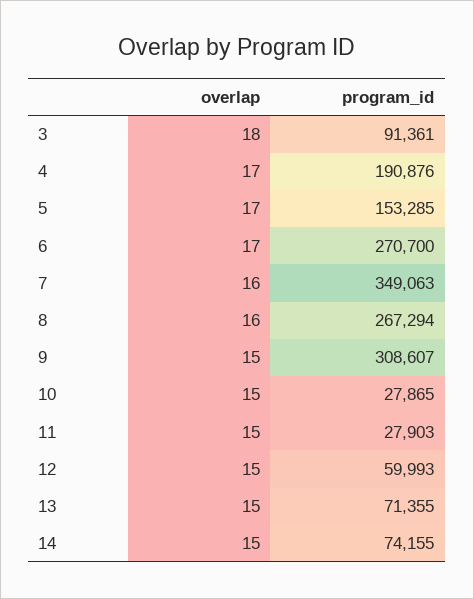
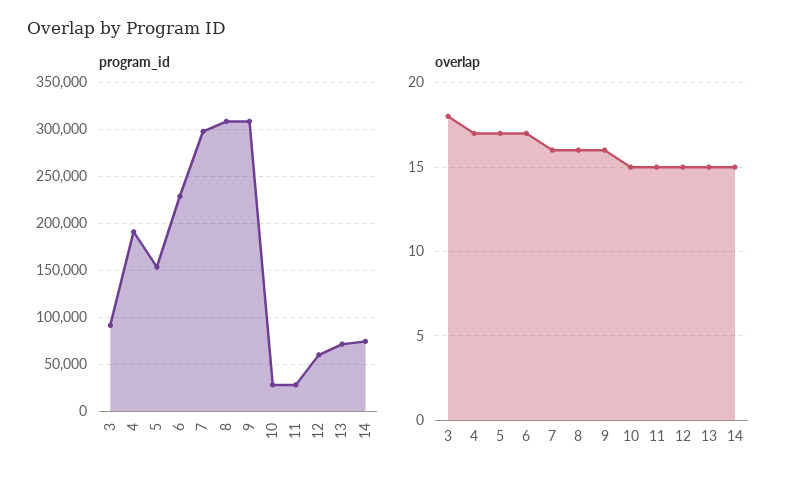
  {
    "overlap": {
      "3": 18,
      "4": 17,
      "5": 17,
      "6": 17,
      "7": 16,
      "8": 16,
-     "9": 15,
+     "9": 16,
      "10": 15,
      "11": 15,
      "12": 15,
      "13": 15,
      "14": 15
    },
    "program_id": {
      "3": 91361,
      "4": 190876,
      "5": 153285,
-     "6": 270700,
+     "6": 230000,
-     "7": 349063,
+     "7": 300000,
-     "8": 267294,
+     "8": 310000,
      "9": 308607,
      "10": 27865,
      "11": 27903,
      "12": 59993,
      "13": 71355,
      "14": 74155
    }
  }

